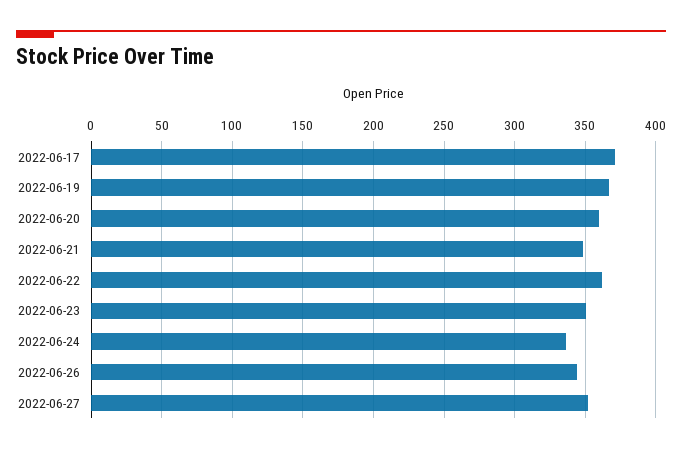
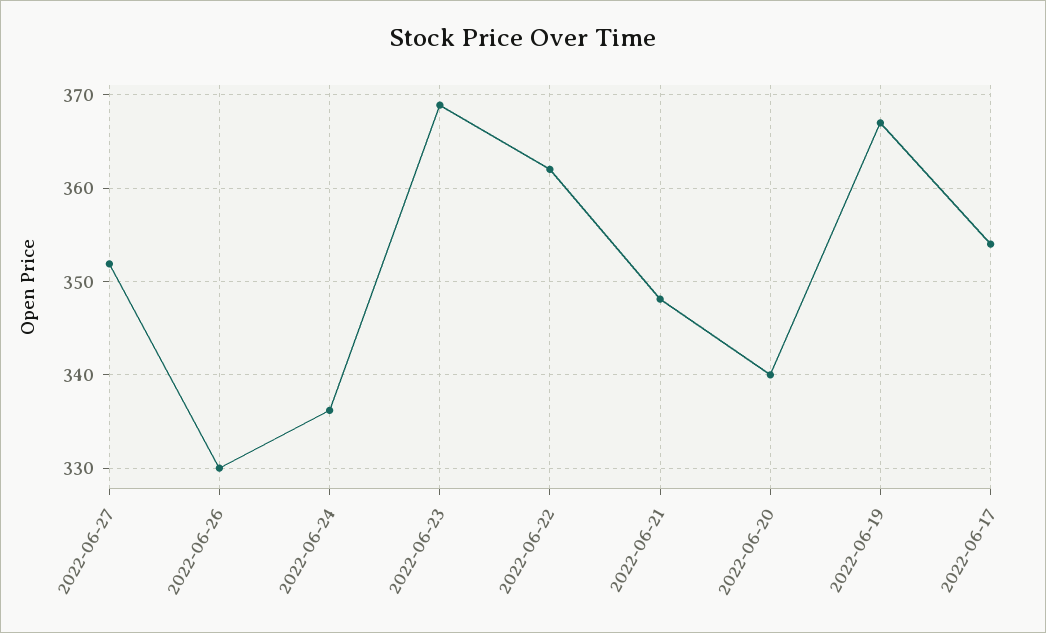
  {
-   "2022-06-17": 370,
+   "2022-06-17": 354,
    "2022-06-19": 367,
-   "2022-06-20": 360,
+   "2022-06-20": 340,
    "2022-06-21": 348,
    "2022-06-22": 362,
-   "2022-06-23": 350,
+   "2022-06-23": 369,
    "2022-06-24": 336,
-   "2022-06-26": 345,
+   "2022-06-26": 330,
    "2022-06-27": 352
  }

